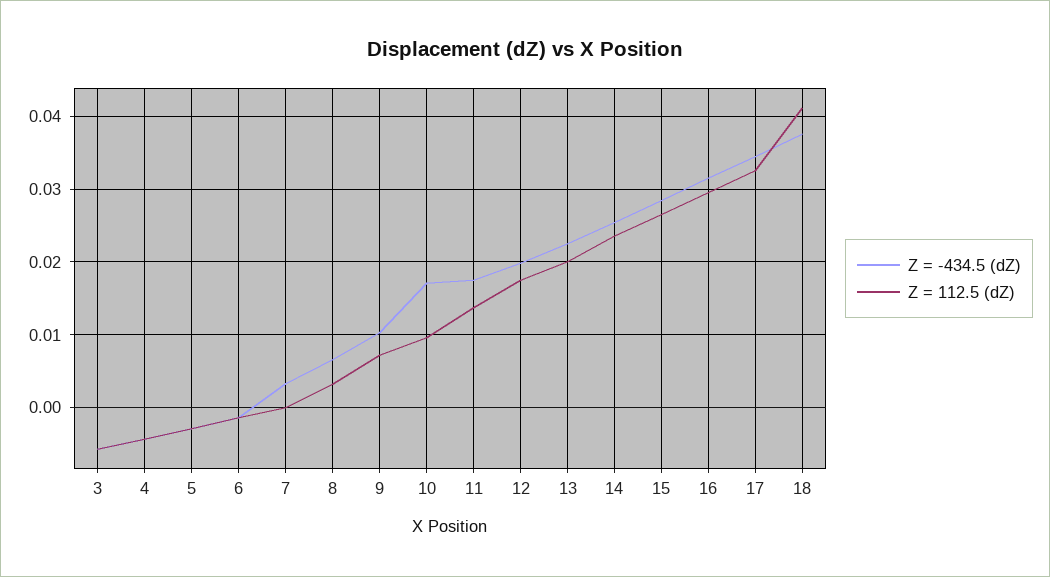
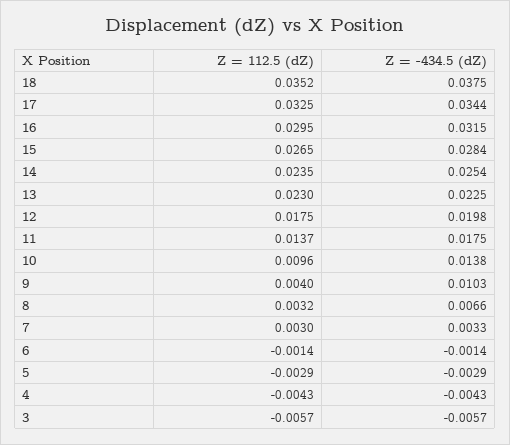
  {
    "Z = -434.5 (dZ)": {
      "3": -0.0057,
      "4": -0.0043,
      "5": -0.0029,
      "6": -0.0014,
      "7": 0.0033,
      "8": 0.0066,
      "9": 0.0103,
-     "10": 0.017,
+     "10": 0.0138,
      "11": 0.0175,
      "12": 0.0198,
      "13": 0.0225,
      "14": 0.0254,
      "15": 0.0284,
      "16": 0.0315,
      "17": 0.0344,
      "18": 0.0375
    },
    "Z = 112.5 (dZ)": {
      "3": -0.0057,
      "4": -0.0043,
      "5": -0.0029,
      "6": -0.0014,
-     "7": 0,
+     "7": 0.003,
      "8": 0.0032,
-     "9": 0.007,
+     "9": 0.004,
      "10": 0.0096,
      "11": 0.0137,
      "12": 0.0175,
-     "13": 0.02,
+     "13": 0.023,
      "14": 0.0235,
      "15": 0.0265,
      "16": 0.0295,
      "17": 0.0325,
-     "18": 0.041
+     "18": 0.0352
    }
  }

